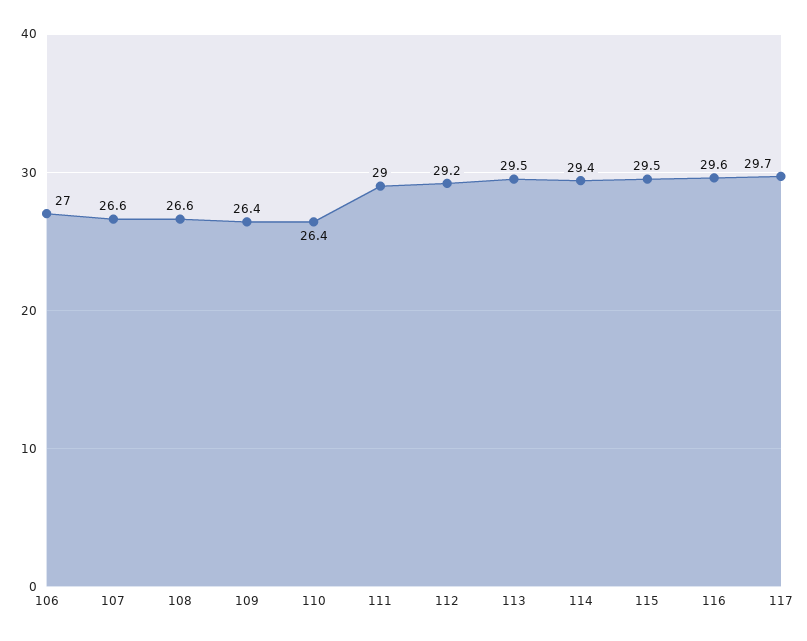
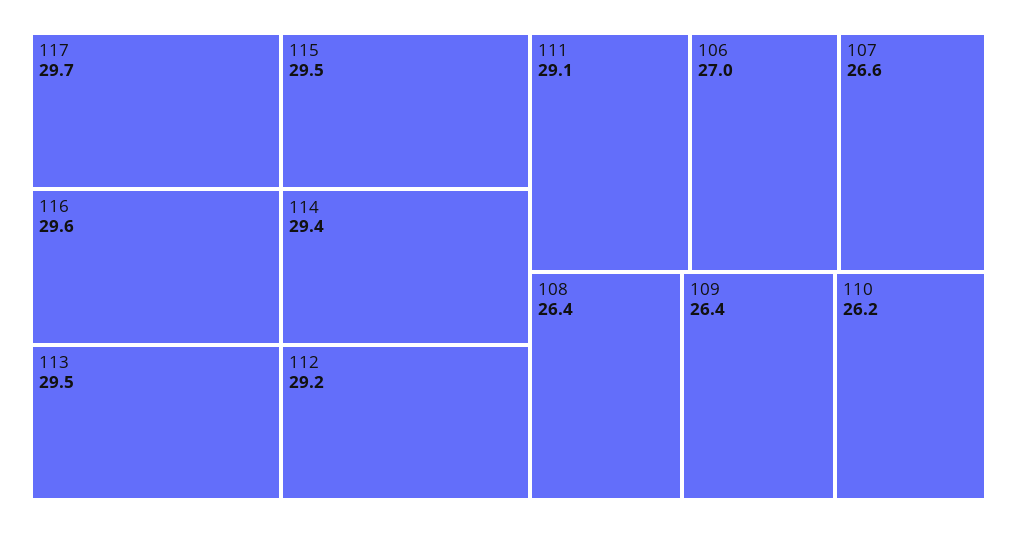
  {
    "106": 27,
    "107": 26.6,
-   "108": 26.6,
+   "108": 26.4,
    "109": 26.4,
-   "110": 26.4,
+   "110": 26.2,
-   "111": 29,
+   "111": 29.1,
    "112": 29.2,
    "113": 29.5,
    "114": 29.4,
    "115": 29.5,
    "116": 29.6,
    "117": 29.7
  }

